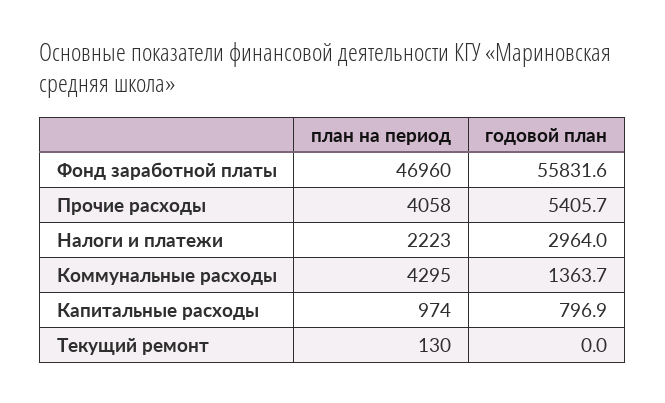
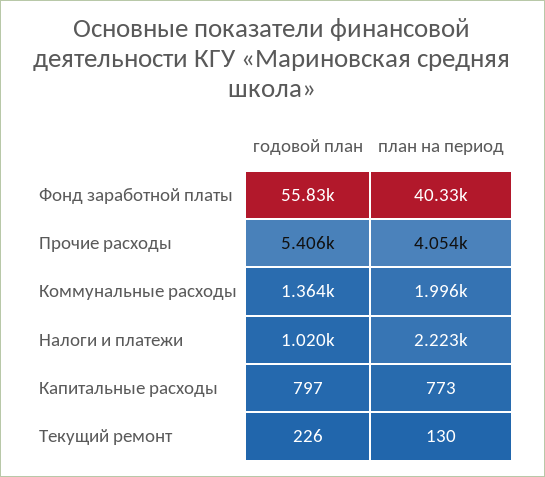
  {
    "план на период": {
-     "Фонд заработной платы": 46960,
+     "Фонд заработной платы": 40330,
-     "Прочие расходы": 4058,
+     "Прочие расходы": 4054,
      "Налоги и платежи": 2223,
-     "Коммунальные расходы": 4295,
+     "Коммунальные расходы": 1996,
-     "Капитальные расходы": 974,
+     "Капитальные расходы": 773,
      "Текущий ремонт": 130
    },
    "годовой план": {
      "Фонд заработной платы": 55831.6,
      "Прочие расходы": 5405.7,
-     "Налоги и платежи": 2964,
+     "Налоги и платежи": 1020,
      "Коммунальные расходы": 1363.7,
      "Капитальные расходы": 796.9,
-     "Текущий ремонт": 0
+     "Текущий ремонт": 226
    }
  }

